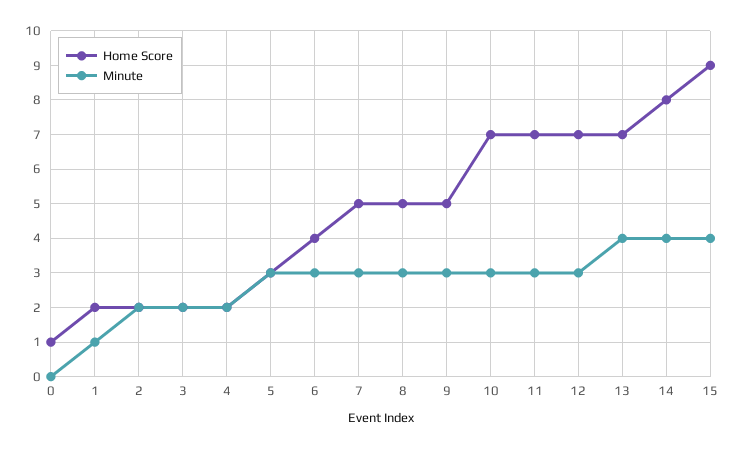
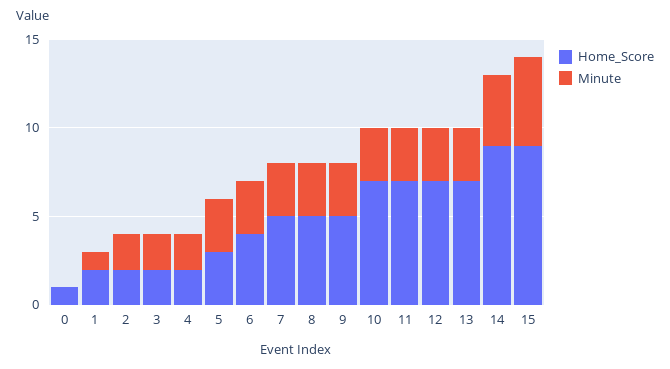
  {
    "Home Score": {
      "0": 1,
      "1": 2,
      "2": 2,
      "3": 2,
      "4": 2,
      "5": 3,
      "6": 4,
      "7": 5,
      "8": 5,
      "9": 5,
      "10": 7,
      "11": 7,
      "12": 7,
      "13": 7,
-     "14": 8,
+     "14": 9,
      "15": 9
    },
    "Minute": {
      "0": 0,
      "1": 1,
      "2": 2,
      "3": 2,
      "4": 2,
      "5": 3,
      "6": 3,
      "7": 3,
      "8": 3,
      "9": 3,
      "10": 3,
      "11": 3,
      "12": 3,
-     "13": 4,
+     "13": 3,
      "14": 4,
-     "15": 4
+     "15": 5
    }
  }

